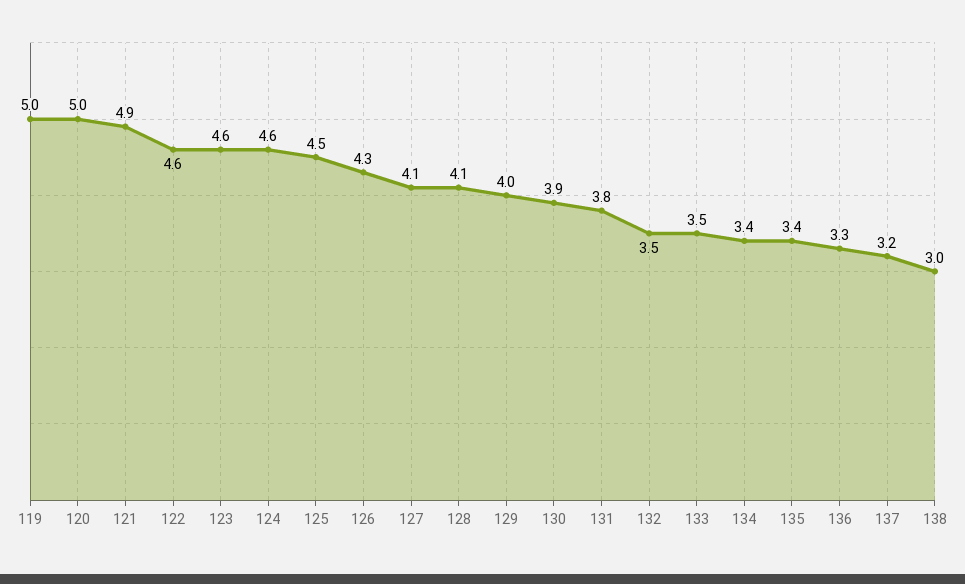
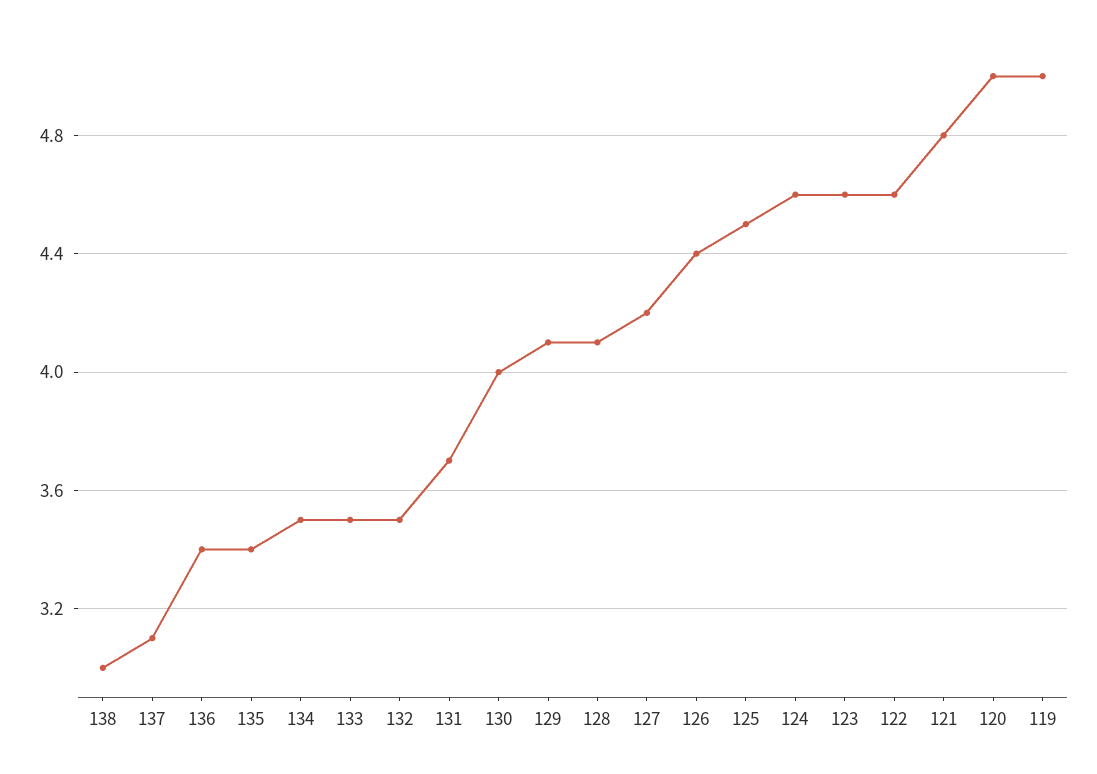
  {
    "119": 5,
    "120": 5,
-   "121": 4.9,
+   "121": 4.8,
    "122": 4.6,
    "123": 4.6,
    "124": 4.6,
    "125": 4.5,
-   "126": 4.3,
+   "126": 4.4,
-   "127": 4.1,
+   "127": 4.2,
    "128": 4.1,
-   "129": 4,
+   "129": 4.1,
-   "130": 3.9,
+   "130": 4,
-   "131": 3.8,
+   "131": 3.7,
    "132": 3.5,
    "133": 3.5,
-   "134": 3.4,
+   "134": 3.5,
    "135": 3.4,
-   "136": 3.3,
+   "136": 3.4,
-   "137": 3.2,
+   "137": 3.1,
    "138": 3
  }

